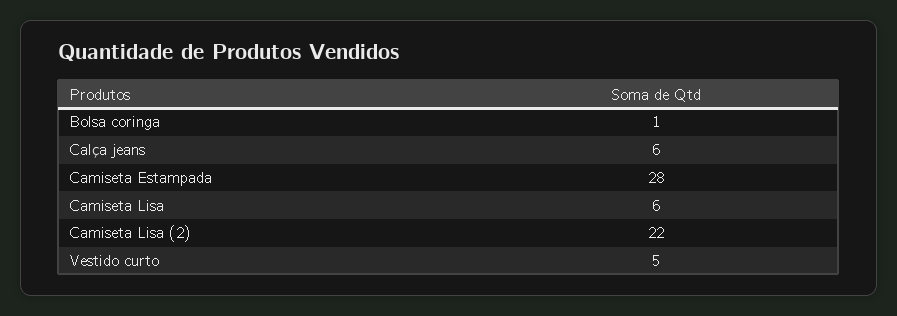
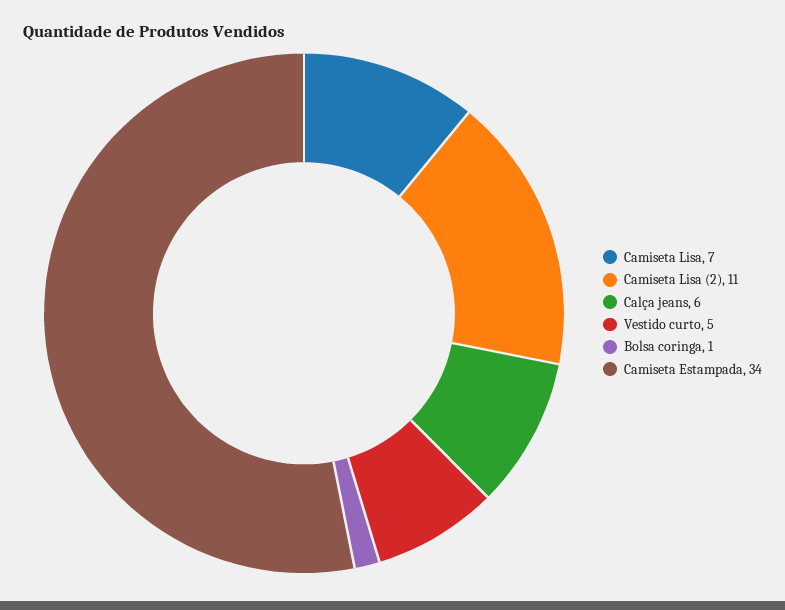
  {
    "Bolsa coringa": 1,
    "Calça jeans": 6,
-   "Camiseta Estampada": 28,
+   "Camiseta Estampada": 34,
-   "Camiseta Lisa": 6,
+   "Camiseta Lisa": 7,
-   "Camiseta Lisa (2)": 22,
+   "Camiseta Lisa (2)": 11,
    "Vestido curto": 5
  }

